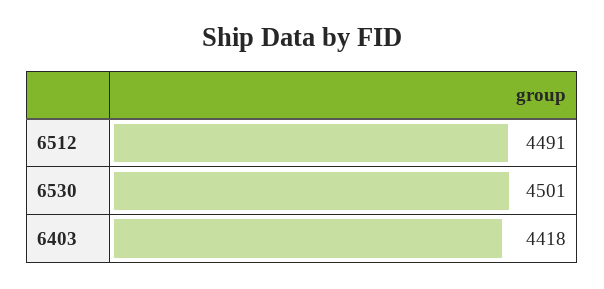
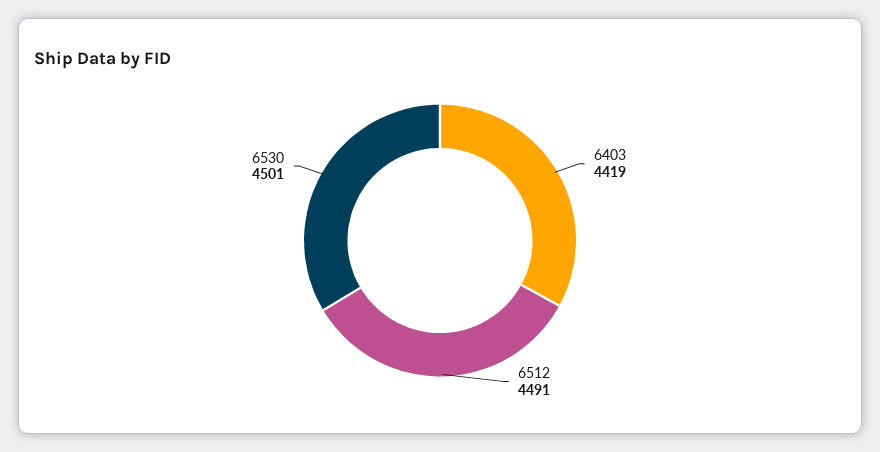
  {
    "6512": 4491,
    "6530": 4501,
-   "6403": 4418
+   "6403": 4419
  }

